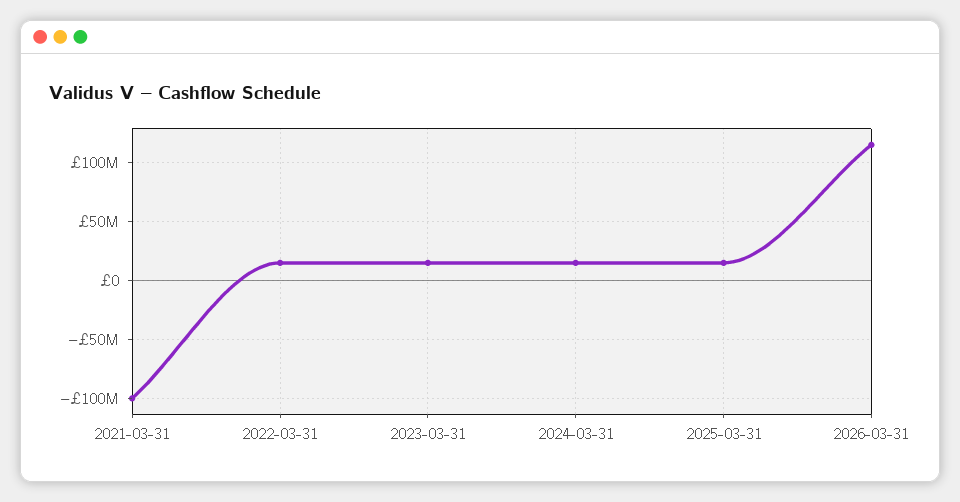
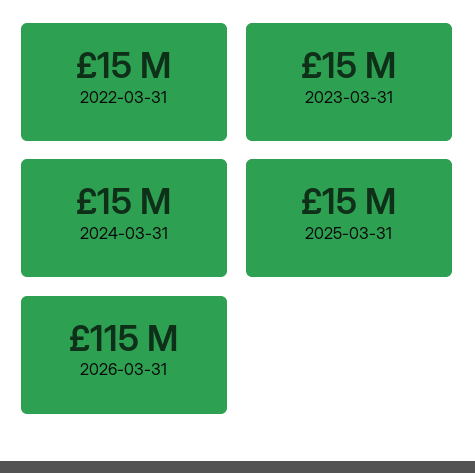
  {
-   "2021-03-31": -100000000,
    "2022-03-31": 15000000,
    "2023-03-31": 15000000,
    "2024-03-31": 15000000,
    "2025-03-31": 15000000,
    "2026-03-31": 115000000
  }

